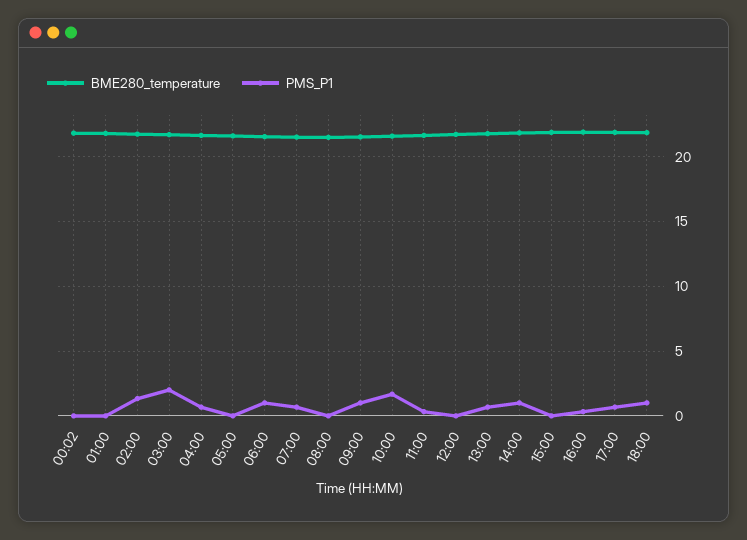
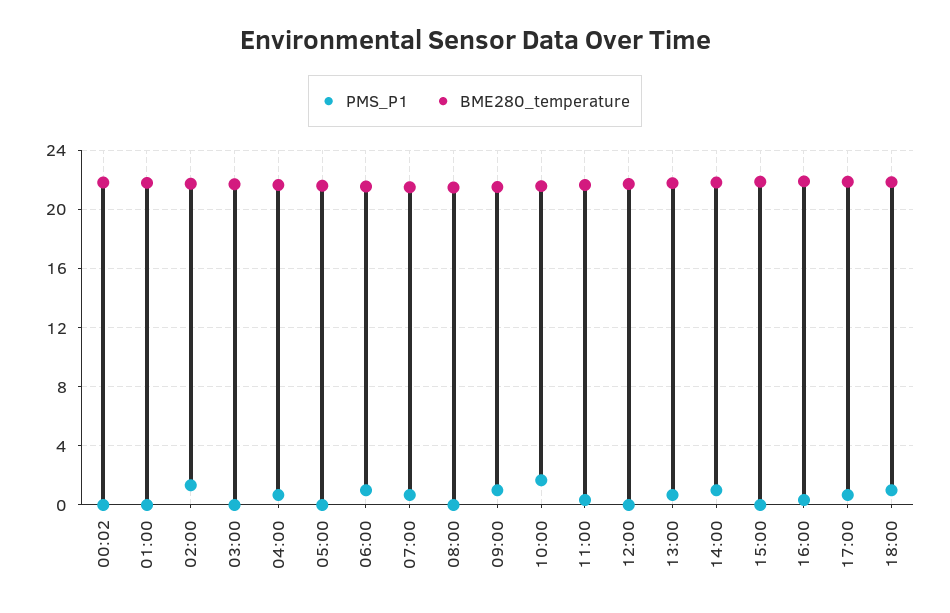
  {
    "BME280_temperature": {
      "00:02": 22,
      "01:00": 22,
      "02:00": 21.5,
      "03:00": 21.5,
      "04:00": 21.5,
      "05:00": 21.5,
      "06:00": 21.5,
      "07:00": 21.5,
      "08:00": 21.5,
      "09:00": 21.5,
      "10:00": 21.5,
      "11:00": 21.5,
      "12:00": 21.5,
      "13:00": 22,
      "14:00": 22,
      "15:00": 22,
      "16:00": 22,
      "17:00": 22,
      "18:00": 22
    },
    "PMS_P1": {
      "00:02": 0,
      "01:00": 0,
      "02:00": 1.5,
-     "03:00": 2,
+     "03:00": 0,
      "04:00": 0.5,
      "05:00": 0,
      "06:00": 1,
      "07:00": 0.5,
      "08:00": 0,
      "09:00": 1,
      "10:00": 1.5,
      "11:00": 0.5,
      "12:00": 0,
      "13:00": 0.5,
      "14:00": 1,
      "15:00": 0,
      "16:00": 0.5,
      "17:00": 0.5,
      "18:00": 1
    }
  }

